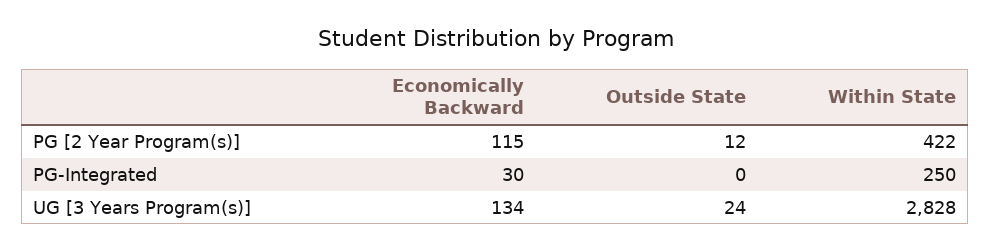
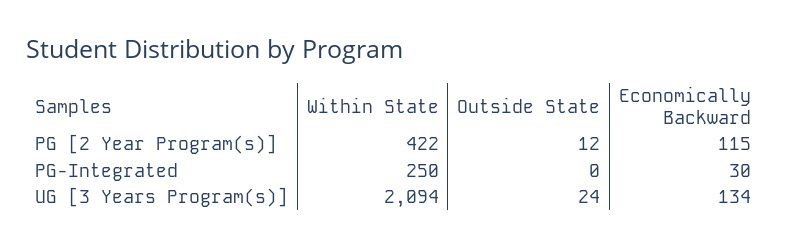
  {
    "Economically Backward": {
      "PG [2 Year Program(s)]": 115,
      "PG-Integrated": 30,
      "UG [3 Years Program(s)]": 134
    },
    "Outside State": {
      "PG [2 Year Program(s)]": 12,
      "PG-Integrated": 0,
      "UG [3 Years Program(s)]": 24
    },
    "Within State": {
      "PG [2 Year Program(s)]": 422,
      "PG-Integrated": 250,
-     "UG [3 Years Program(s)]": 2828
+     "UG [3 Years Program(s)]": 2094
    }
  }

